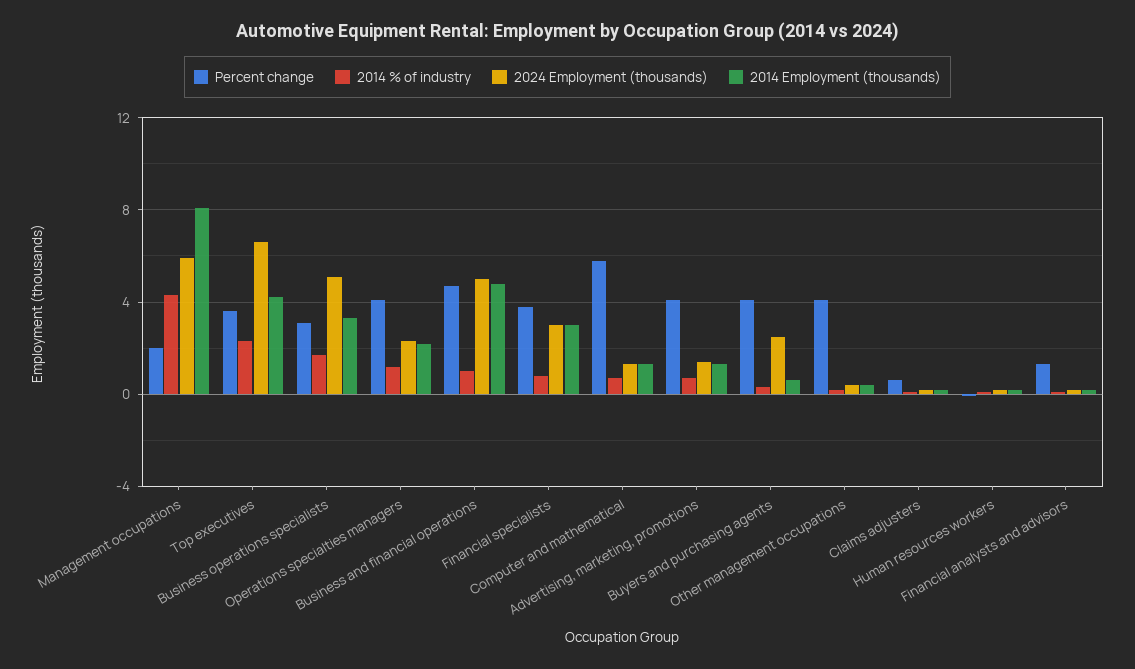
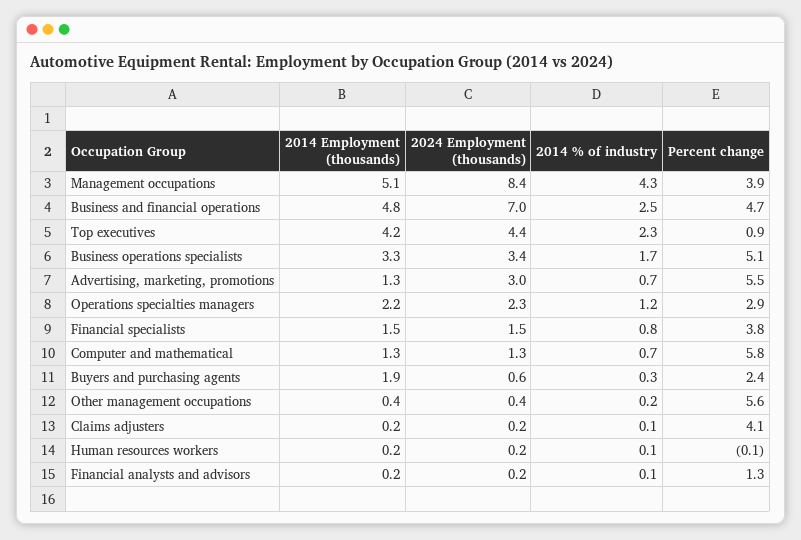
  {
    "Percent change": {
-     "Management occupations": 2,
+     "Management occupations": 3.9,
-     "Top executives": 3.5,
+     "Top executives": 0.9,
-     "Business operations specialists": 3,
+     "Business operations specialists": 5.1,
-     "Operations specialties managers": 4,
+     "Operations specialties managers": 2.9,
      "Business and financial operations": 4.7,
      "Financial specialists": 3.8,
      "Computer and mathematical": 5.8,
-     "Advertising, marketing, promotions": 4,
+     "Advertising, marketing, promotions": 5.5,
-     "Buyers and purchasing agents": 4,
+     "Buyers and purchasing agents": 2.4,
-     "Other management occupations": 4,
+     "Other management occupations": 5.6,
-     "Claims adjusters": 0.5,
+     "Claims adjusters": 4.1,
      "Human resources workers": -0.1,
      "Financial analysts and advisors": 1.3
    },
    "2014 % of industry": {
      "Management occupations": 4.3,
      "Top executives": 2.3,
      "Business operations specialists": 1.7,
      "Operations specialties managers": 1.2,
-     "Business and financial operations": 1,
+     "Business and financial operations": 2.5,
      "Financial specialists": 0.8,
      "Computer and mathematical": 0.7,
      "Advertising, marketing, promotions": 0.7,
      "Buyers and purchasing agents": 0.3,
      "Other management occupations": 0.2,
      "Claims adjusters": 0.1,
      "Human resources workers": 0.1,
      "Financial analysts and advisors": 0.1
    },
    "2024 Employment (thousands)": {
-     "Management occupations": 6,
+     "Management occupations": 8.4,
-     "Top executives": 6.5,
+     "Top executives": 4.4,
-     "Business operations specialists": 5,
+     "Business operations specialists": 3.4,
      "Operations specialties managers": 2.3,
-     "Business and financial operations": 5,
+     "Business and financial operations": 7,
-     "Financial specialists": 3,
+     "Financial specialists": 1.5,
      "Computer and mathematical": 1.3,
-     "Advertising, marketing, promotions": 1.5,
+     "Advertising, marketing, promotions": 3,
-     "Buyers and purchasing agents": 2.5,
+     "Buyers and purchasing agents": 0.6,
      "Other management occupations": 0.4,
      "Claims adjusters": 0.2,
      "Human resources workers": 0.2,
      "Financial analysts and advisors": 0.2
    },
    "2014 Employment (thousands)": {
-     "Management occupations": 8,
+     "Management occupations": 5.1,
      "Top executives": 4.2,
      "Business operations specialists": 3.3,
      "Operations specialties managers": 2.2,
      "Business and financial operations": 4.8,
-     "Financial specialists": 3,
+     "Financial specialists": 1.5,
      "Computer and mathematical": 1.3,
      "Advertising, marketing, promotions": 1.3,
-     "Buyers and purchasing agents": 0.5,
+     "Buyers and purchasing agents": 1.9,
      "Other management occupations": 0.4,
      "Claims adjusters": 0.2,
      "Human resources workers": 0.2,
      "Financial analysts and advisors": 0.2
    }
  }

